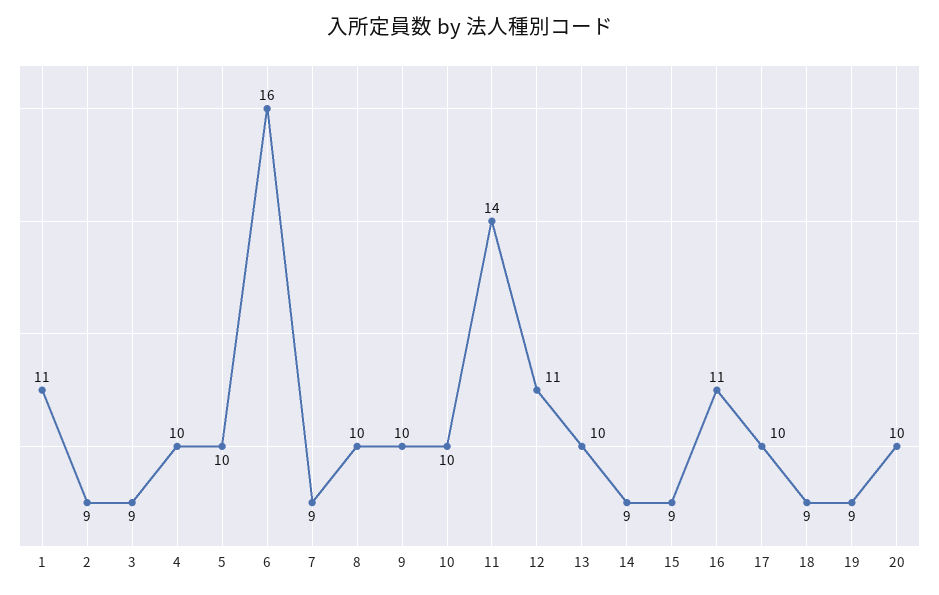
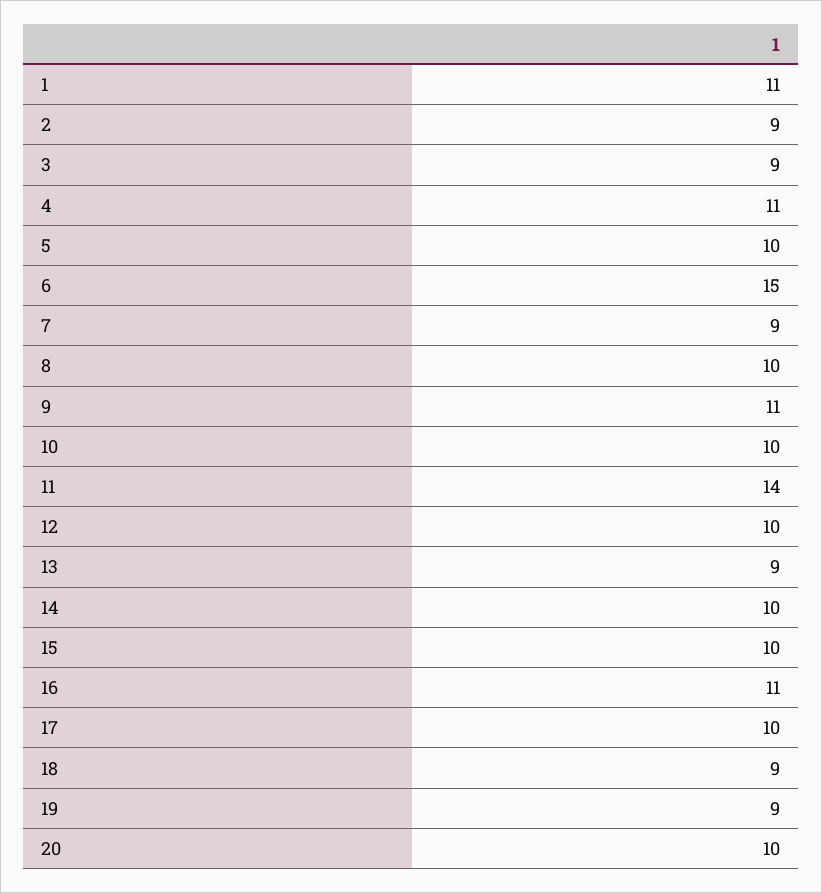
  {
    "1": 11,
    "2": 9,
    "3": 9,
-   "4": 10,
+   "4": 11,
    "5": 10,
-   "6": 16,
+   "6": 15,
    "7": 9,
    "8": 10,
-   "9": 10,
+   "9": 11,
    "10": 10,
    "11": 14,
-   "12": 11,
+   "12": 10,
-   "13": 10,
+   "13": 9,
-   "14": 9,
+   "14": 10,
-   "15": 9,
+   "15": 10,
    "16": 11,
    "17": 10,
    "18": 9,
    "19": 9,
    "20": 10
  }

